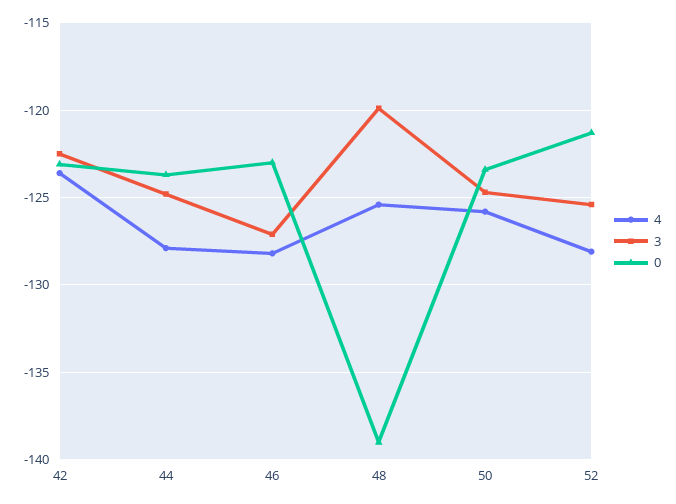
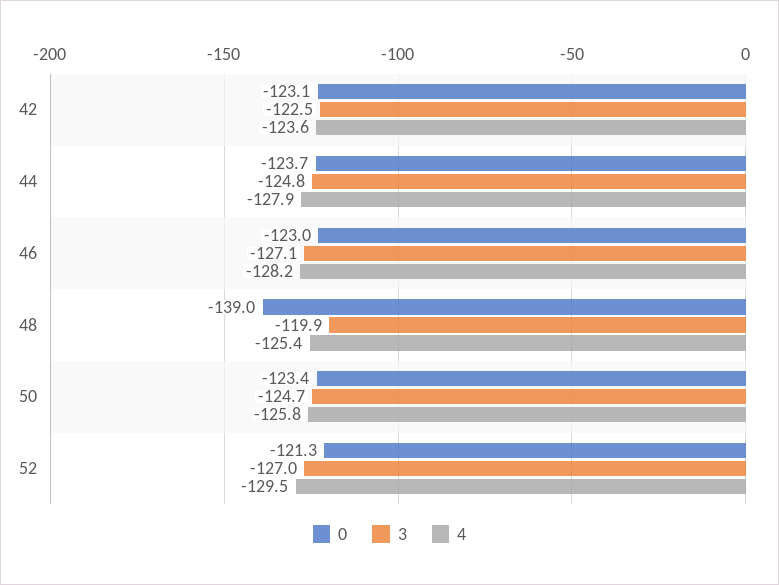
  {
    "4": {
      "42": -123.6,
      "44": -127.9,
      "46": -128.2,
      "48": -125.4,
      "50": -125.8,
-     "52": -128
+     "52": -129.5
    },
    "3": {
      "42": -122.5,
      "44": -124.8,
      "46": -127.1,
      "48": -119.9,
      "50": -124.7,
-     "52": -125.5
+     "52": -127
    },
    "0": {
      "42": -123.1,
      "44": -123.7,
      "46": -123,
      "48": -139,
      "50": -123.4,
      "52": -121.3
    }
  }

